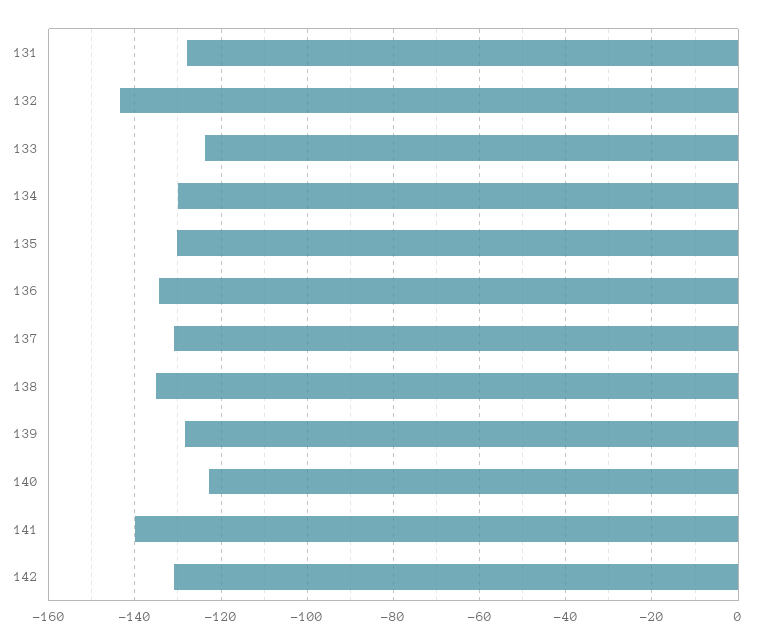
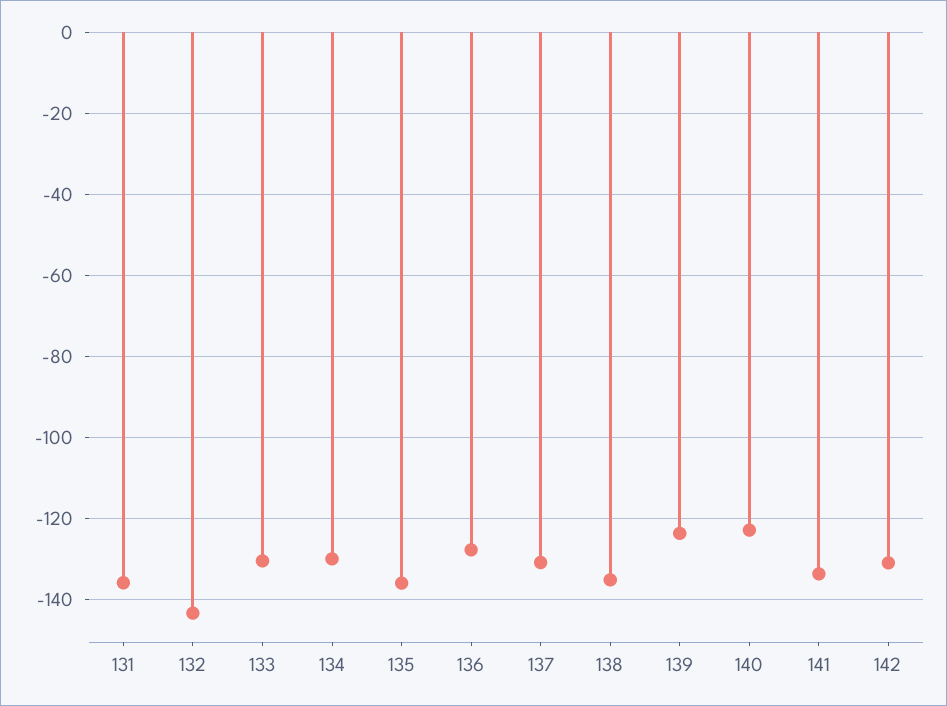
  {
-   "131": -128,
+   "131": -136,
    "132": -144,
-   "133": -124,
+   "133": -130,
    "134": -130,
-   "135": -130,
+   "135": -136,
-   "136": -134,
+   "136": -128,
    "137": -130,
    "138": -136,
-   "139": -128,
+   "139": -124,
    "140": -122,
-   "141": -140,
+   "141": -134,
    "142": -132
  }

